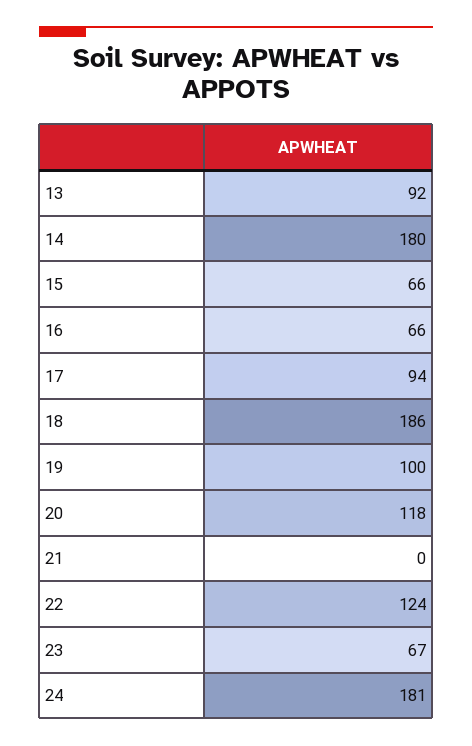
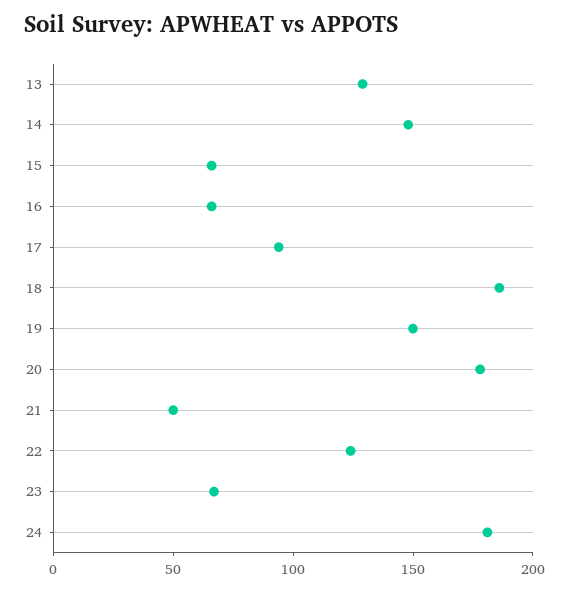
  {
-   "13": 92,
+   "13": 130,
-   "14": 180,
+   "14": 150,
    "15": 66,
    "16": 66,
    "17": 94,
    "18": 186,
-   "19": 100,
+   "19": 150,
-   "20": 118,
+   "20": 180,
-   "21": 0,
+   "21": 50,
    "22": 124,
    "23": 67,
    "24": 181
  }

